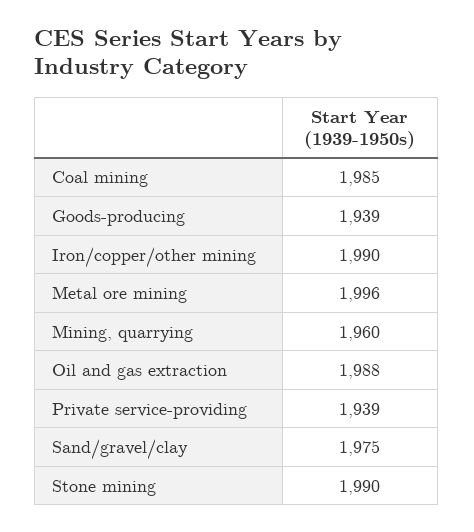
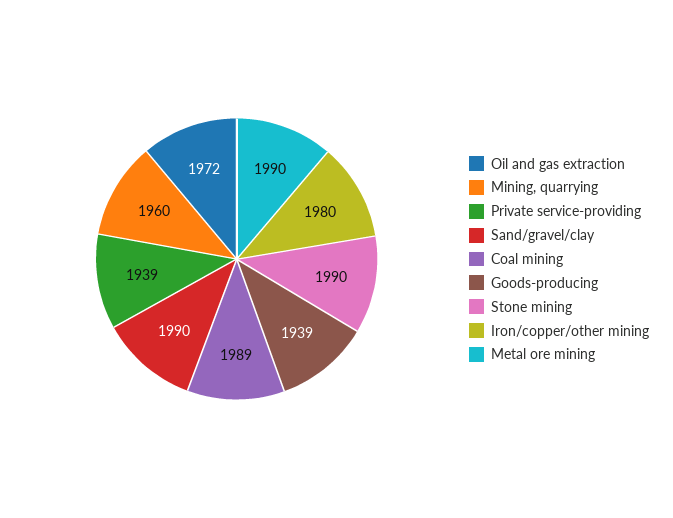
  {
-   "Coal mining": 1985,
+   "Coal mining": 1989,
    "Goods-producing": 1939,
-   "Iron/copper/other mining": 1990,
+   "Iron/copper/other mining": 1980,
-   "Metal ore mining": 1996,
+   "Metal ore mining": 1990,
    "Mining, quarrying": 1960,
-   "Oil and gas extraction": 1988,
+   "Oil and gas extraction": 1972,
    "Private service-providing": 1939,
-   "Sand/gravel/clay": 1975,
+   "Sand/gravel/clay": 1990,
    "Stone mining": 1990
  }

